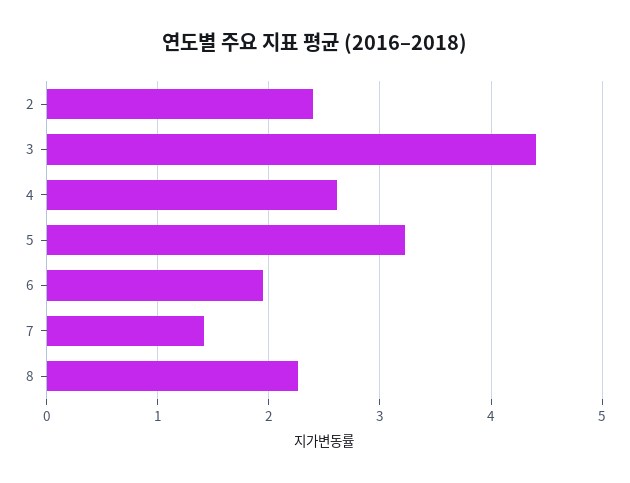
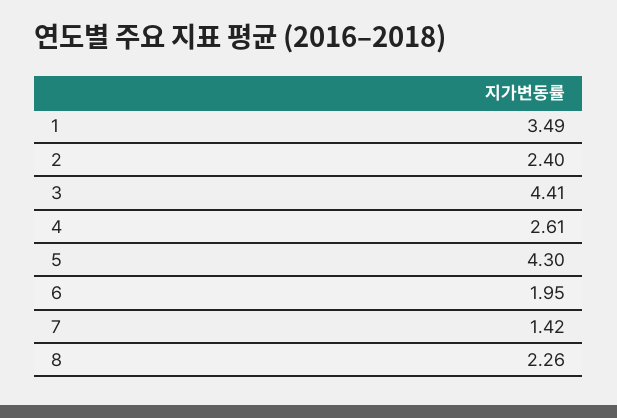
  {
    "2": 2.4,
    "3": 4.41,
    "4": 2.61,
-   "5": 3.2,
+   "5": 4.3,
    "6": 1.95,
    "7": 1.42,
-   "8": 2.26
+   "8": 2.26,
+   "1": 3.49
  }

